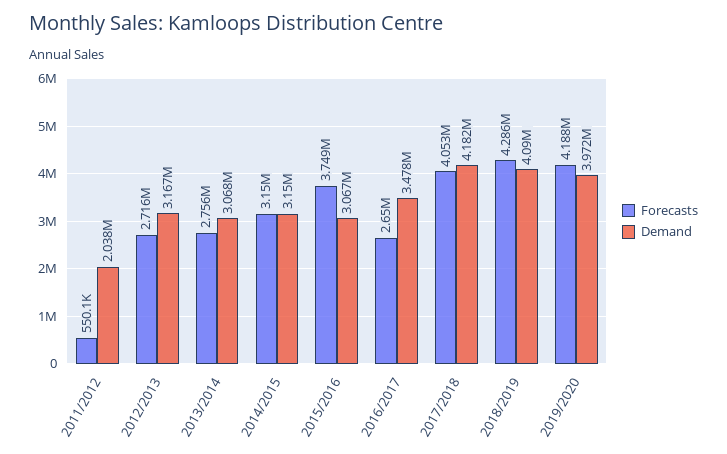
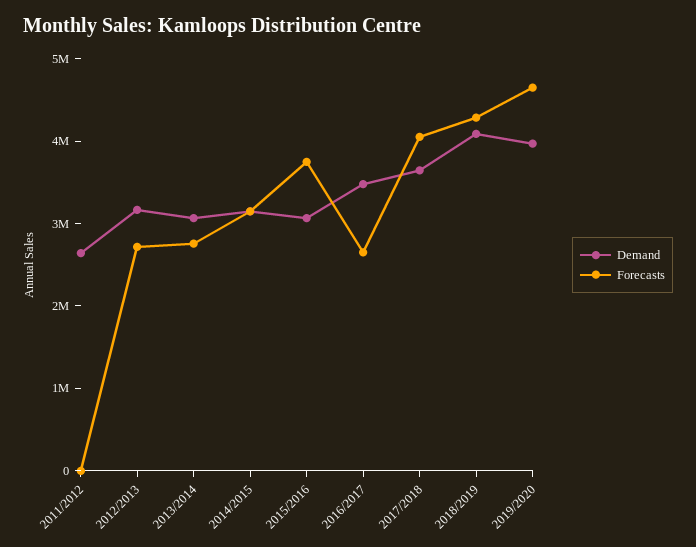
  {
    "Forecasts": {
-     "2011/2012": 550100,
+     "2011/2012": 0,
      "2012/2013": 2716000,
      "2013/2014": 2756000,
      "2014/2015": 3150000,
      "2015/2016": 3749000,
      "2016/2017": 2650000,
      "2017/2018": 4053000,
      "2018/2019": 4286000,
-     "2019/2020": 4188000
+     "2019/2020": 4600000
    },
    "Demand": {
-     "2011/2012": 2038000,
+     "2011/2012": 2600000,
      "2012/2013": 3167000,
      "2013/2014": 3068000,
      "2014/2015": 3150000,
      "2015/2016": 3067000,
      "2016/2017": 3478000,
-     "2017/2018": 4182000,
+     "2017/2018": 3600000,
      "2018/2019": 4090000,
      "2019/2020": 3972000
    }
  }

